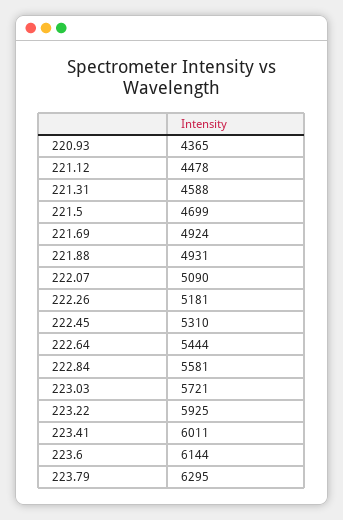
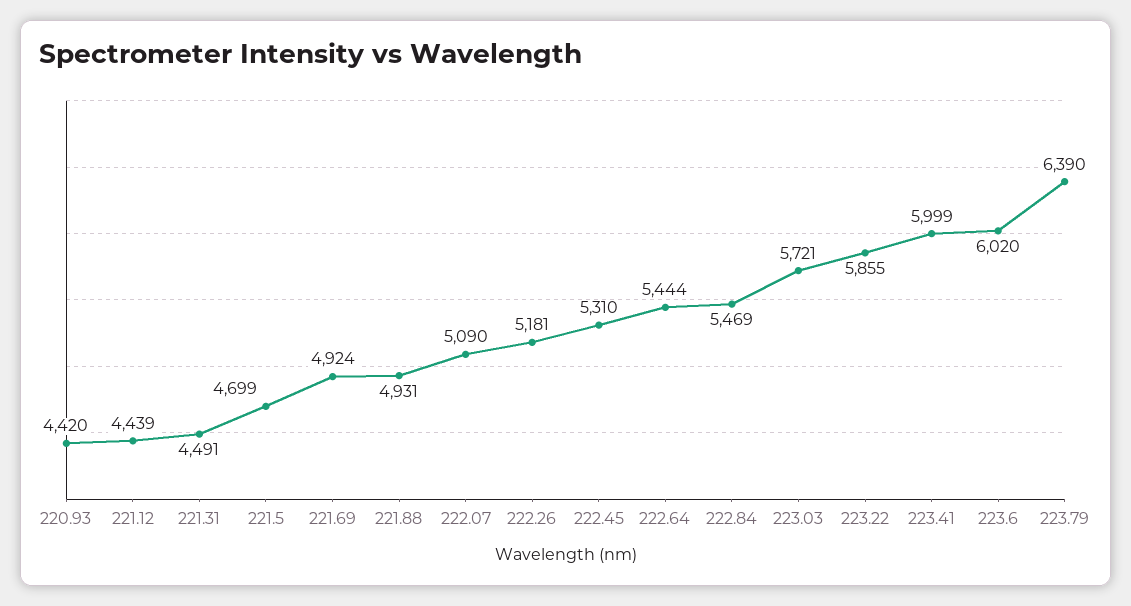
  {
-   "220.93": 4365,
+   "220.93": 4420,
-   "221.12": 4478,
+   "221.12": 4439,
-   "221.31": 4588,
+   "221.31": 4491,
    "221.5": 4699,
    "221.69": 4924,
    "221.88": 4931,
    "222.07": 5090,
    "222.26": 5181,
    "222.45": 5310,
    "222.64": 5444,
-   "222.84": 5581,
+   "222.84": 5469,
    "223.03": 5721,
-   "223.22": 5925,
+   "223.22": 5855,
-   "223.41": 6011,
+   "223.41": 5999,
-   "223.6": 6144,
+   "223.6": 6020,
-   "223.79": 6295
+   "223.79": 6390
  }

